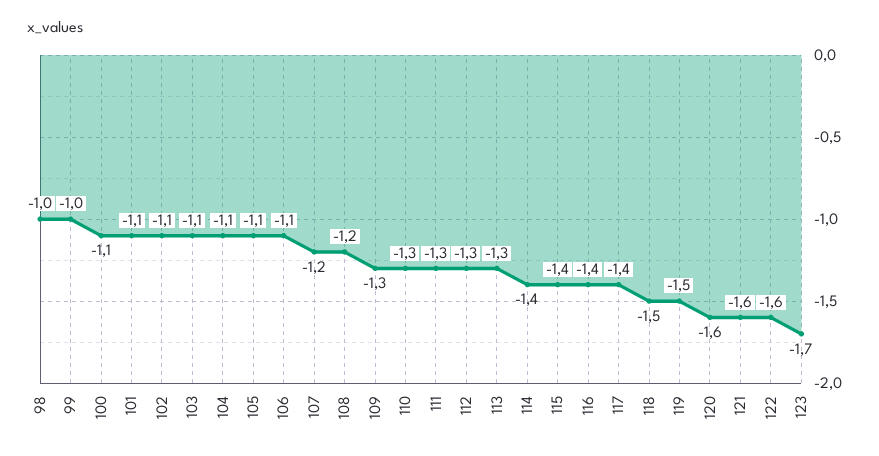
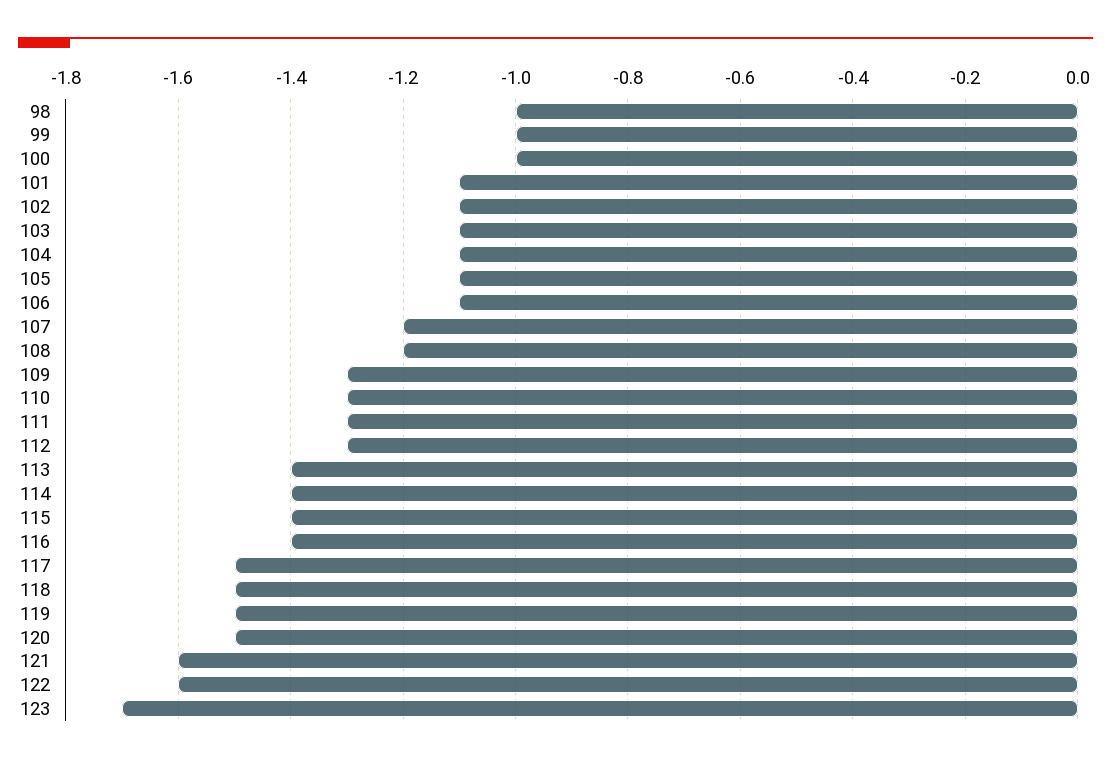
  {
    "98": -1,
    "99": -1,
-   "100": -1.1,
+   "100": -1,
    "101": -1.1,
    "102": -1.1,
    "103": -1.1,
    "104": -1.1,
    "105": -1.1,
    "106": -1.1,
    "107": -1.2,
    "108": -1.2,
    "109": -1.3,
    "110": -1.3,
    "111": -1.3,
    "112": -1.3,
-   "113": -1.3,
+   "113": -1.4,
    "114": -1.4,
    "115": -1.4,
    "116": -1.4,
-   "117": -1.4,
+   "117": -1.5,
    "118": -1.5,
    "119": -1.5,
-   "120": -1.6,
+   "120": -1.5,
    "121": -1.6,
    "122": -1.6,
    "123": -1.7
  }

